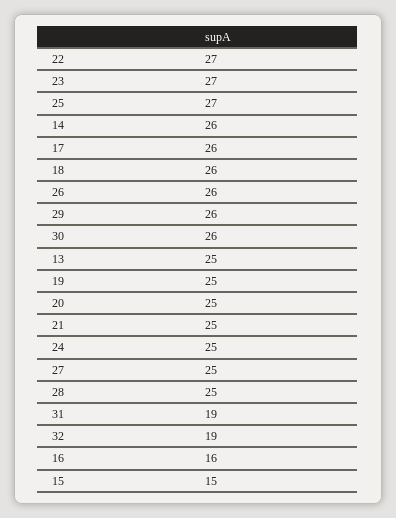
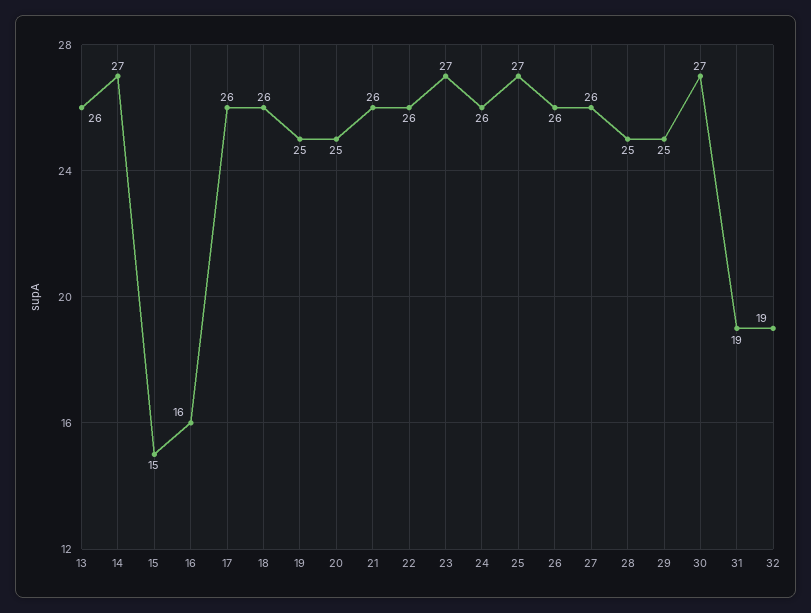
  {
-   "22": 27,
+   "22": 26,
    "23": 27,
    "25": 27,
-   "14": 26,
+   "14": 27,
    "17": 26,
    "18": 26,
    "26": 26,
-   "29": 26,
+   "29": 25,
-   "30": 26,
+   "30": 27,
-   "13": 25,
+   "13": 26,
    "19": 25,
    "20": 25,
-   "21": 25,
+   "21": 26,
-   "24": 25,
+   "24": 26,
-   "27": 25,
+   "27": 26,
    "28": 25,
    "31": 19,
    "32": 19,
    "16": 16,
    "15": 15
  }

